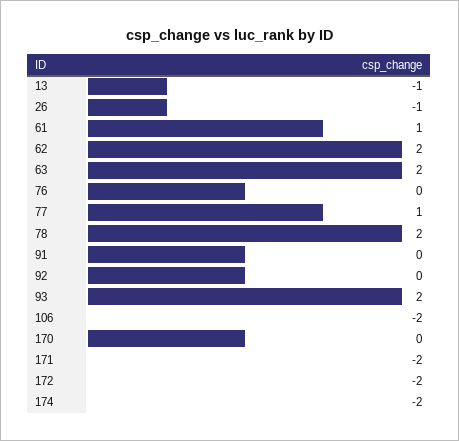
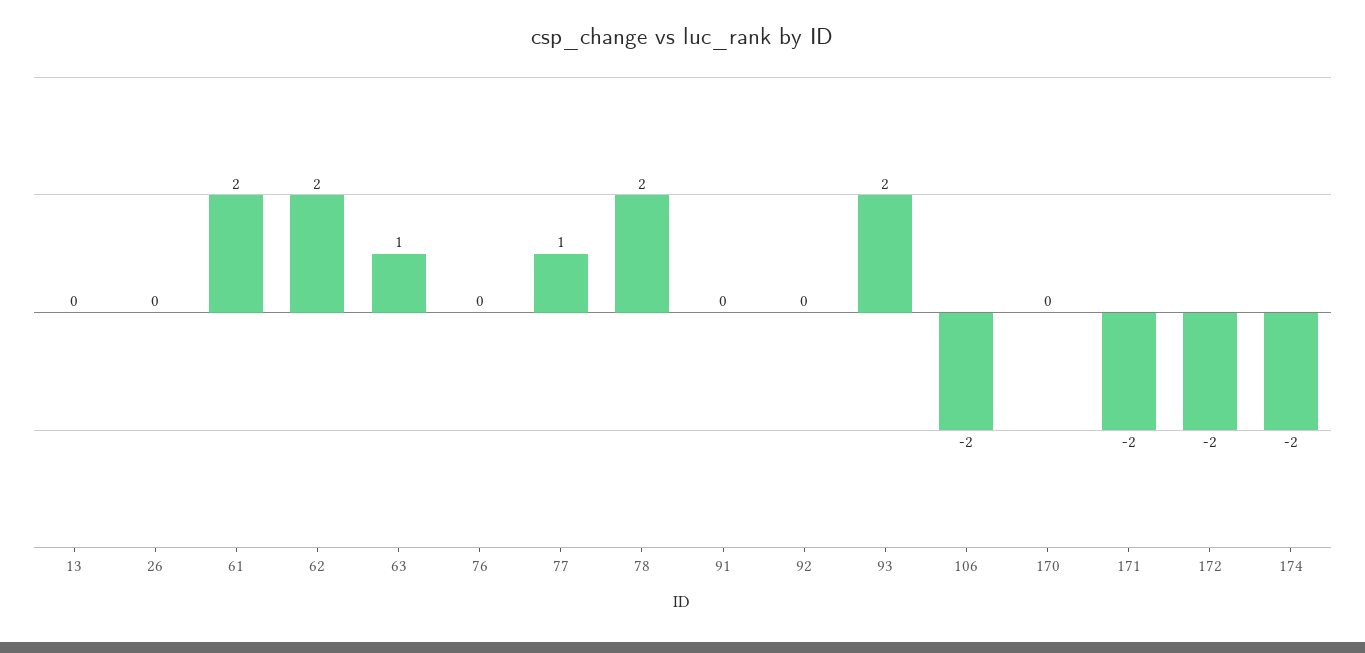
  {
-   "13": -1,
+   "13": 0,
-   "26": -1,
+   "26": 0,
-   "61": 1,
+   "61": 2,
    "62": 2,
-   "63": 2,
+   "63": 1,
    "76": 0,
    "77": 1,
    "78": 2,
    "91": 0,
    "92": 0,
    "93": 2,
    "106": -2,
    "170": 0,
    "171": -2,
    "172": -2,
    "174": -2
  }

